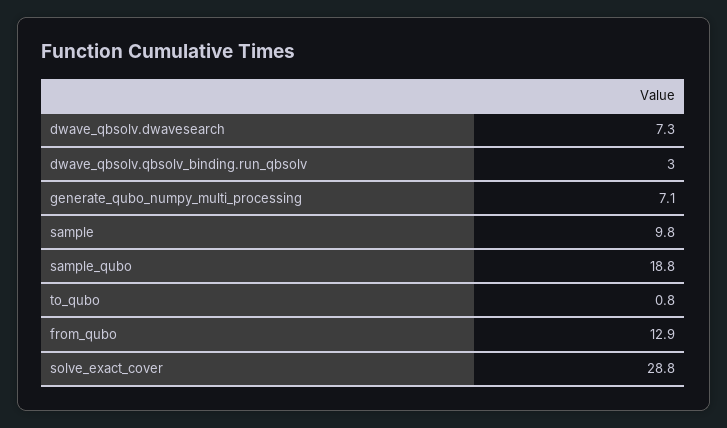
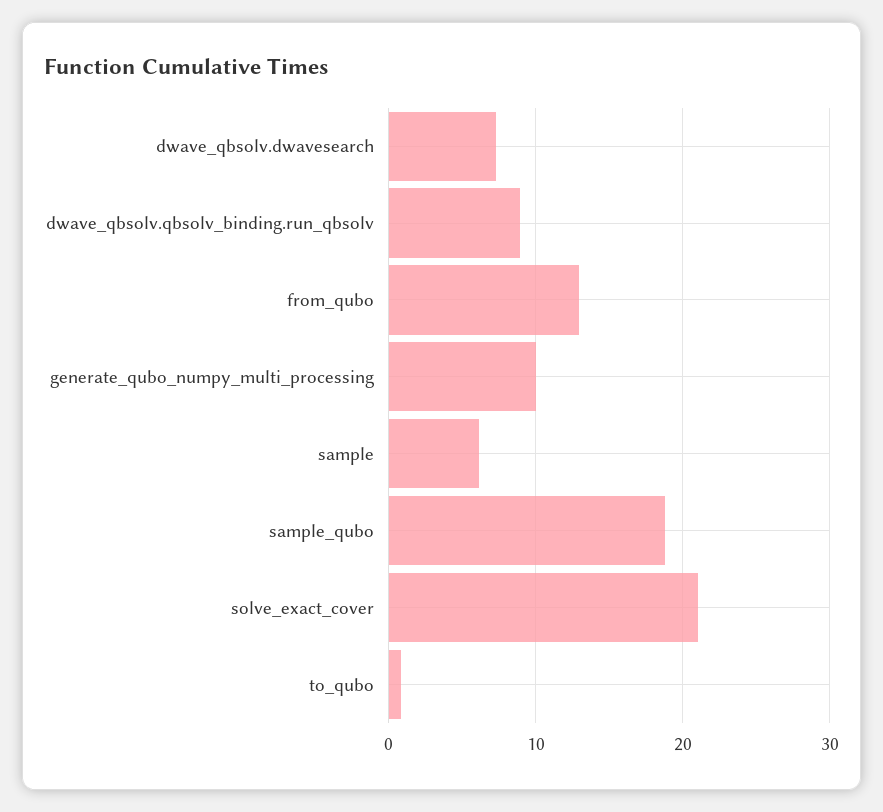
  {
    "dwave_qbsolv.dwavesearch": 7.3,
-   "dwave_qbsolv.qbsolv_binding.run_qbsolv": 3,
+   "dwave_qbsolv.qbsolv_binding.run_qbsolv": 9,
-   "generate_qubo_numpy_multi_processing": 7.1,
+   "generate_qubo_numpy_multi_processing": 10,
-   "sample": 9.8,
+   "sample": 6,
    "sample_qubo": 18.8,
    "to_qubo": 0.8,
    "from_qubo": 12.9,
-   "solve_exact_cover": 28.8
+   "solve_exact_cover": 21
  }

